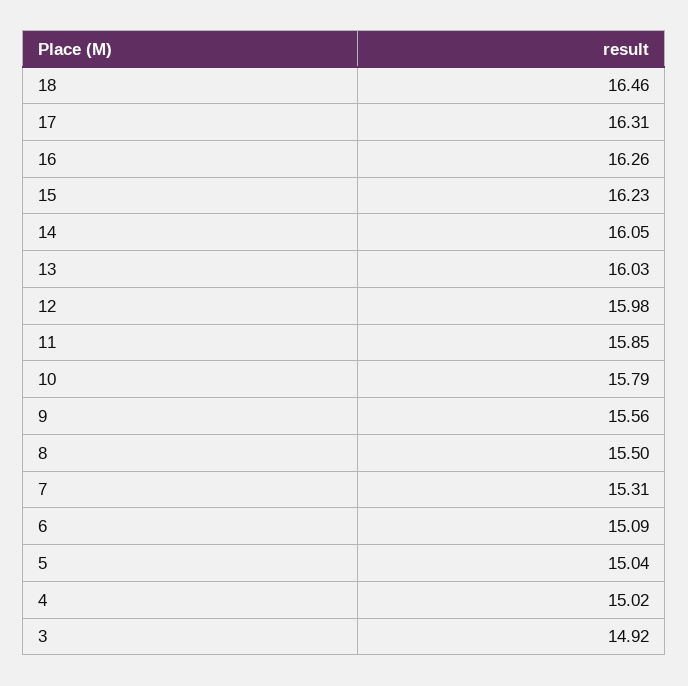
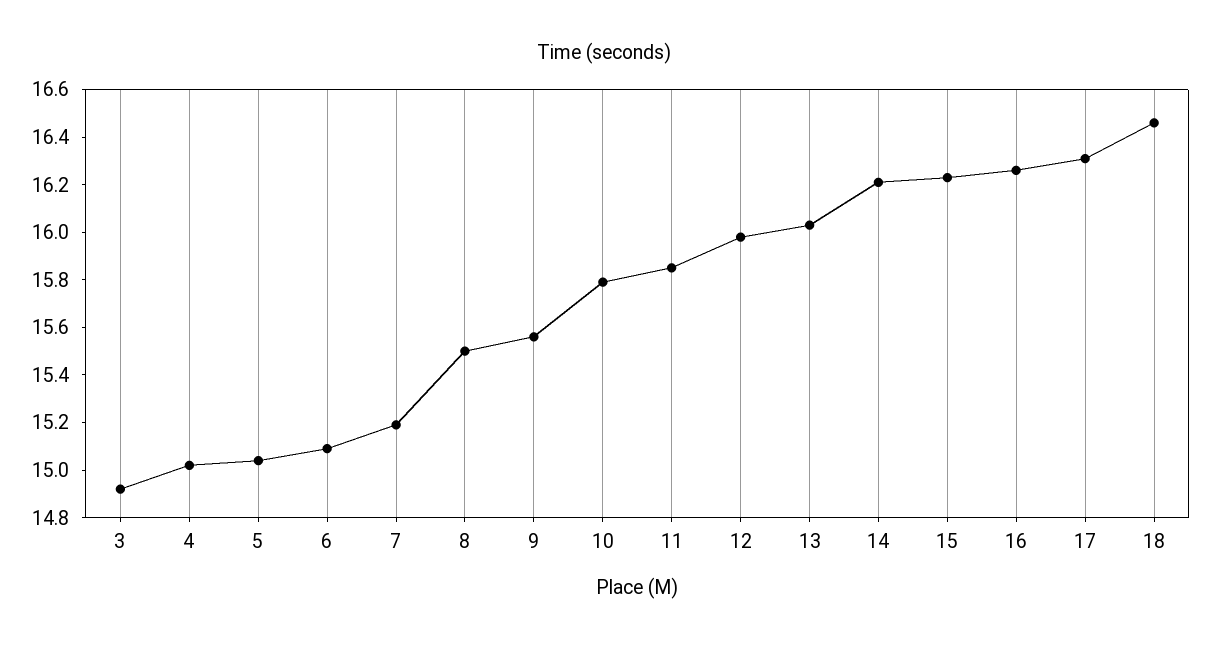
  {
    "18": 16.46,
    "17": 16.31,
    "16": 16.26,
    "15": 16.23,
-   "14": 16.05,
+   "14": 16.2,
    "13": 16.03,
    "12": 15.98,
    "11": 15.85,
    "10": 15.79,
    "9": 15.56,
    "8": 15.5,
-   "7": 15.31,
+   "7": 15.2,
    "6": 15.09,
    "5": 15.04,
    "4": 15.02,
    "3": 14.92
  }

